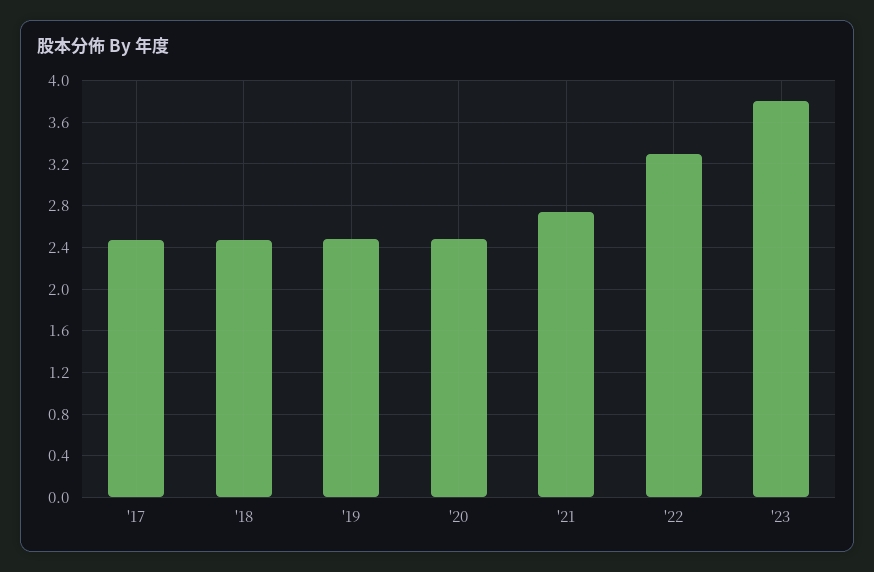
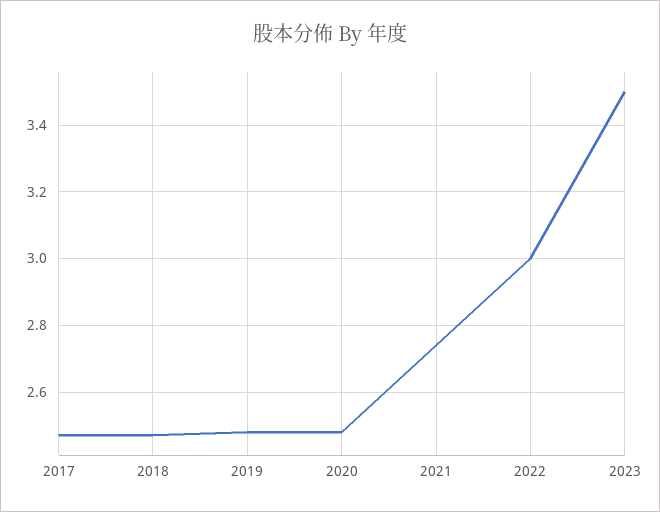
  {
    "'17": 2.45,
    "'18": 2.45,
    "'19": 2.5,
    "'20": 2.5,
    "'21": 2.75,
-   "'22": 3.3,
+   "'22": 3,
-   "'23": 3.8
+   "'23": 3.5
  }

